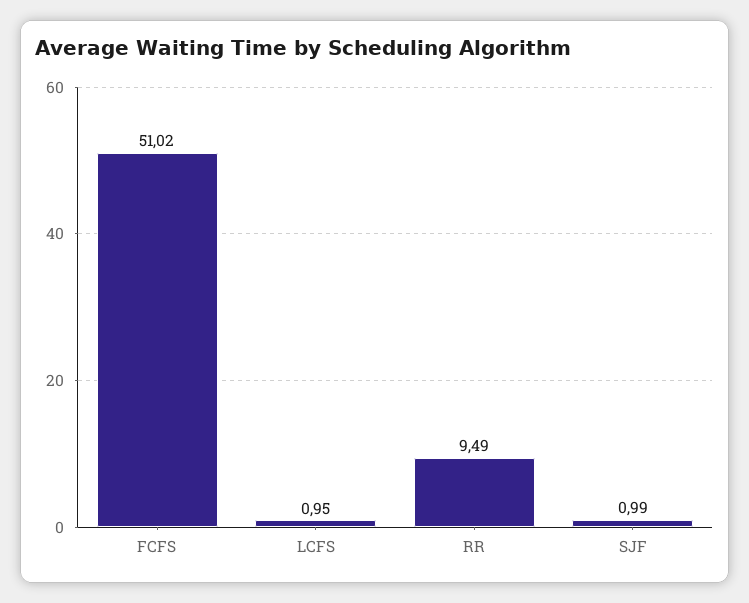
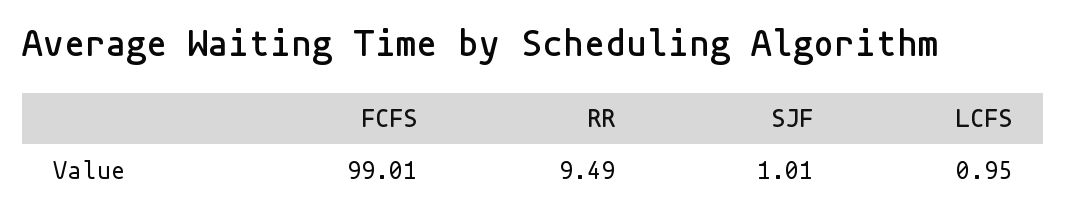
  {
-   "FCFS": 51.02,
+   "FCFS": 99.01,
    "LCFS": 0.95,
    "RR": 9.49,
-   "SJF": 0.99
+   "SJF": 1.01
  }

